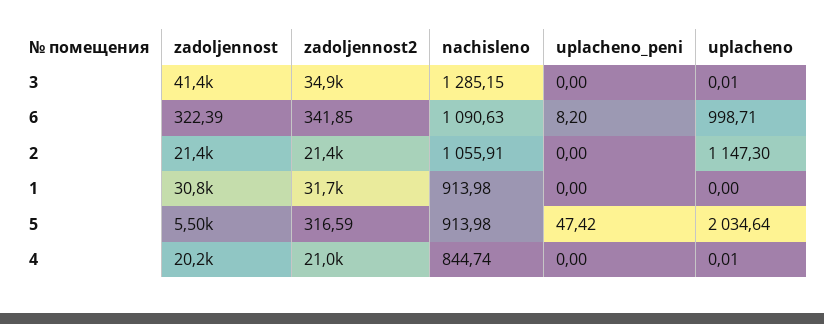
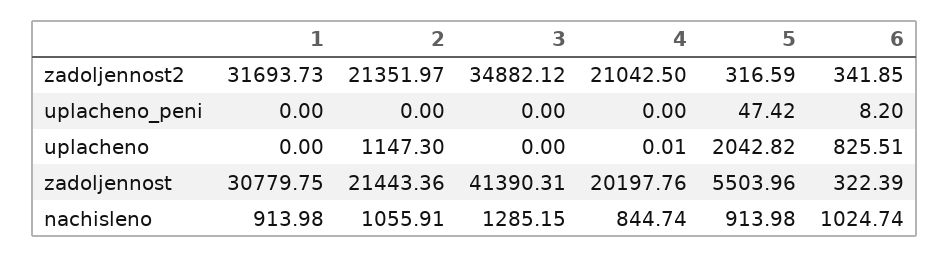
  {
    "zadoljennost": {
      "3": 41390.31,
      "6": 322.39,
      "2": 21443.36,
      "1": 30779.75,
      "5": 5503.96,
      "4": 20197.76
    },
    "zadoljennost2": {
      "3": 34882.12,
      "6": 341.85,
      "2": 21351.97,
      "1": 31693.73,
      "5": 316.59,
      "4": 21042.5
    },
    "nachisleno": {
      "3": 1285.15,
-     "6": 1090.63,
+     "6": 1024.74,
      "2": 1055.91,
      "1": 913.98,
      "5": 913.98,
      "4": 844.74
    },
    "uplacheno_peni": {
      "3": 0,
      "6": 8.2,
      "2": 0,
      "1": 0,
      "5": 47.42,
      "4": 0
    },
    "uplacheno": {
-     "3": 0.01,
+     "3": 0,
-     "6": 998.71,
+     "6": 825.51,
      "2": 1147.3,
      "1": 0,
-     "5": 2034.64,
+     "5": 2042.82,
      "4": 0.01
    }
  }

